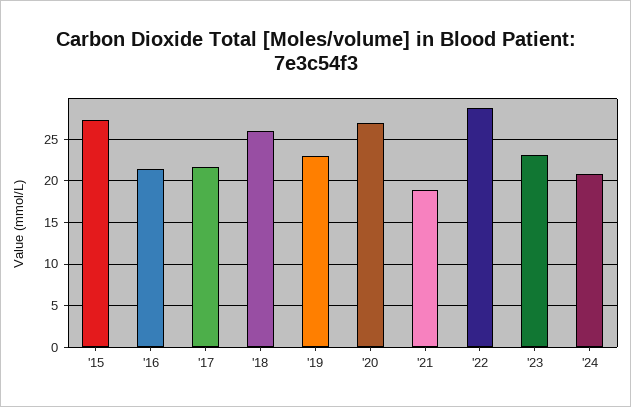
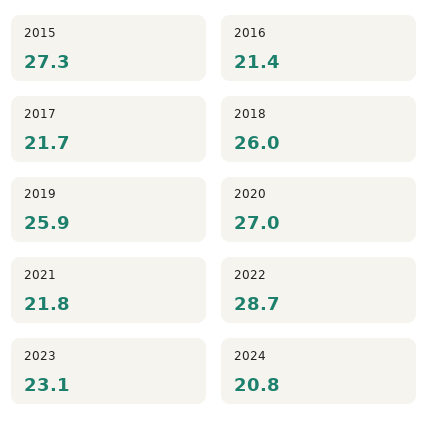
  {
    "'15": 27.3,
    "'16": 21.4,
    "'17": 21.7,
    "'18": 26,
-   "'19": 23,
+   "'19": 25.9,
    "'20": 27,
-   "'21": 19,
+   "'21": 21.8,
    "'22": 28.7,
    "'23": 23.1,
    "'24": 20.8
  }

